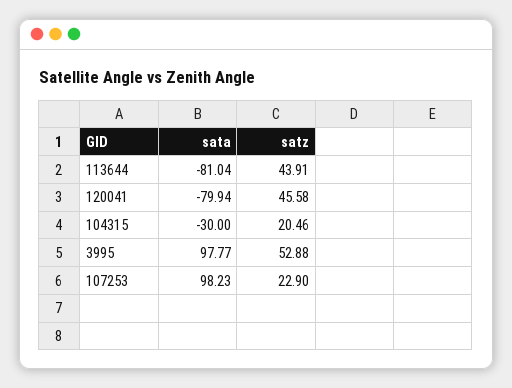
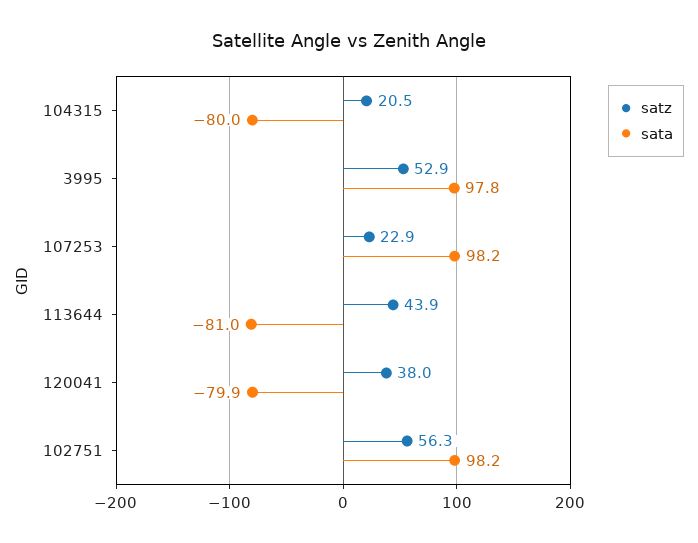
  {
    "sata": {
      "113644": -81.04,
      "120041": -79.94,
-     "104315": -30,
+     "104315": -80,
      "3995": 97.77,
-     "107253": 98.23
+     "107253": 98.23,
+     "102751": 98.2
    },
    "satz": {
      "113644": 43.91,
-     "120041": 45.58,
+     "120041": 38,
      "104315": 20.46,
      "3995": 52.88,
-     "107253": 22.9
+     "107253": 22.9,
+     "102751": 56.3
    }
  }

